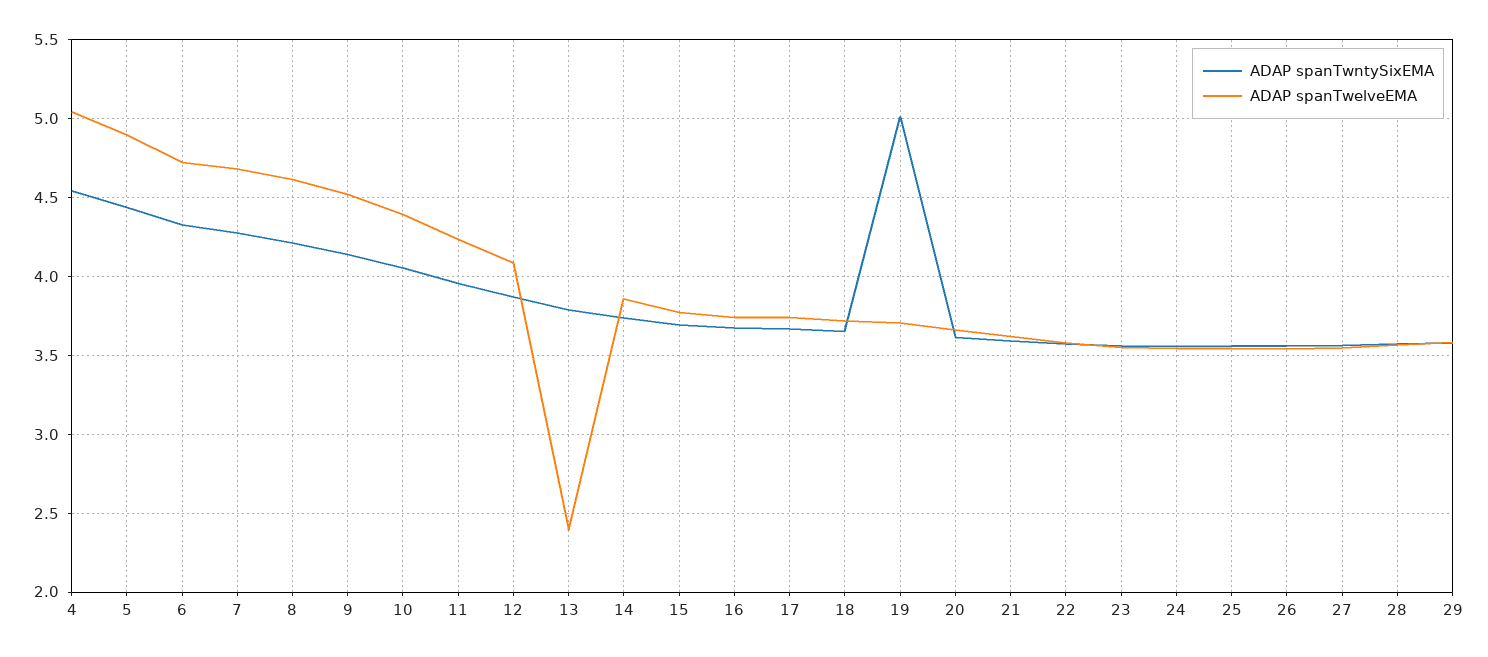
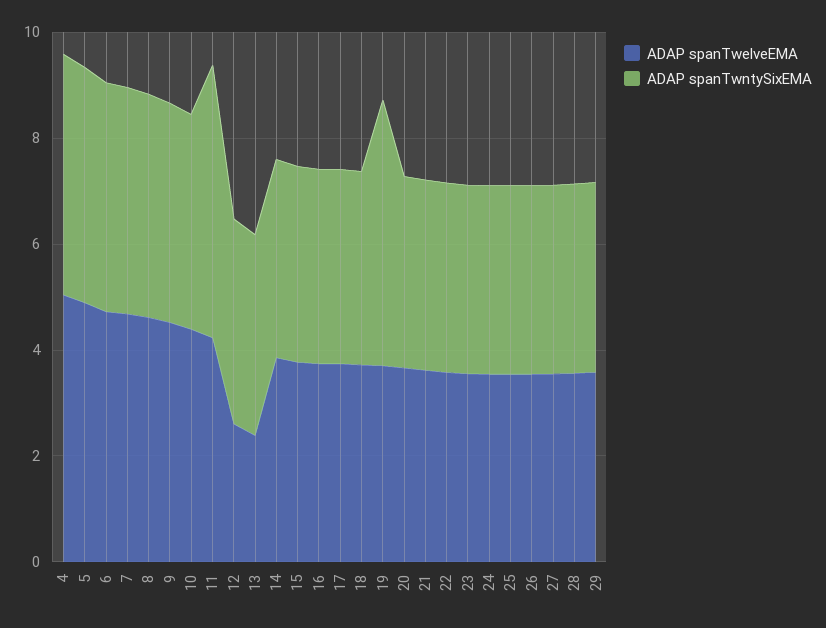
  {
    "ADAP spanTwntySixEMA": {
      "4": 4.55,
      "5": 4.45,
      "6": 4.35,
      "7": 4.3,
      "8": 4.2,
      "9": 4.15,
      "10": 4.05,
-     "11": 3.95,
+     "11": 5,
      "12": 3.85,
      "13": 3.8,
      "14": 3.75,
      "15": 3.7,
      "16": 3.65,
      "17": 3.65,
      "18": 3.65,
      "19": 5,
      "20": 3.6,
      "21": 3.6,
      "22": 3.55,
      "23": 3.55,
      "24": 3.55,
      "25": 3.55,
      "26": 3.55,
      "27": 3.55,
      "28": 3.55,
      "29": 3.6
    },
    "ADAP spanTwelveEMA": {
      "4": 5.05,
      "5": 4.9,
      "6": 4.7,
      "7": 4.7,
      "8": 4.6,
      "9": 4.5,
      "10": 4.4,
      "11": 4.25,
-     "12": 4.1,
+     "12": 2.5,
      "13": 2.4,
      "14": 3.85,
      "15": 3.75,
      "16": 3.75,
      "17": 3.75,
      "18": 3.7,
      "19": 3.7,
      "20": 3.65,
      "21": 3.6,
      "22": 3.6,
      "23": 3.55,
      "24": 3.55,
      "25": 3.55,
      "26": 3.55,
      "27": 3.55,
      "28": 3.55,
      "29": 3.6
    }
  }

